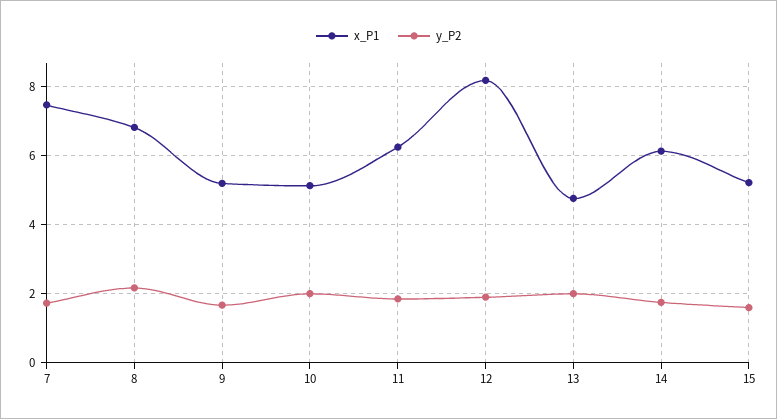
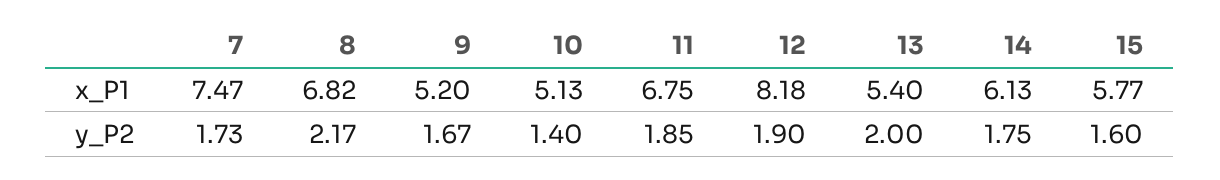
  {
    "x_P1": {
      "7": 7.47,
      "8": 6.82,
      "9": 5.2,
      "10": 5.13,
-     "11": 6.2,
+     "11": 6.75,
      "12": 8.18,
-     "13": 4.8,
+     "13": 5.4,
      "14": 6.13,
-     "15": 5.2
+     "15": 5.77
    },
    "y_P2": {
      "7": 1.73,
      "8": 2.17,
      "9": 1.67,
-     "10": 2,
+     "10": 1.4,
      "11": 1.85,
      "12": 1.9,
      "13": 2,
      "14": 1.75,
      "15": 1.6
    }
  }

